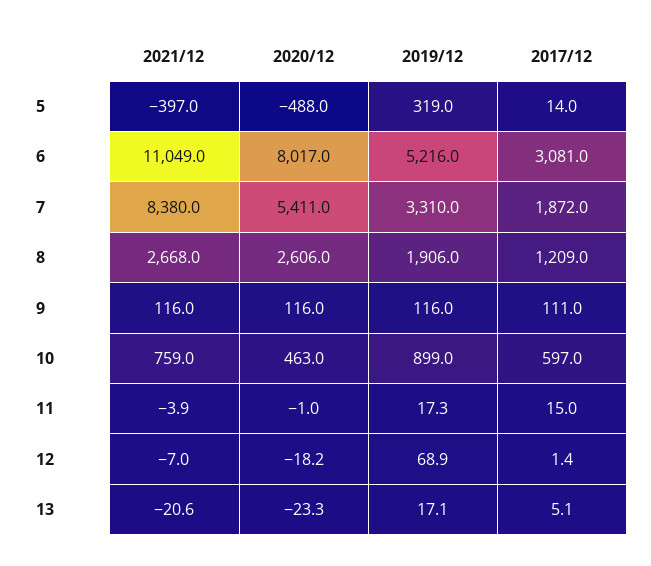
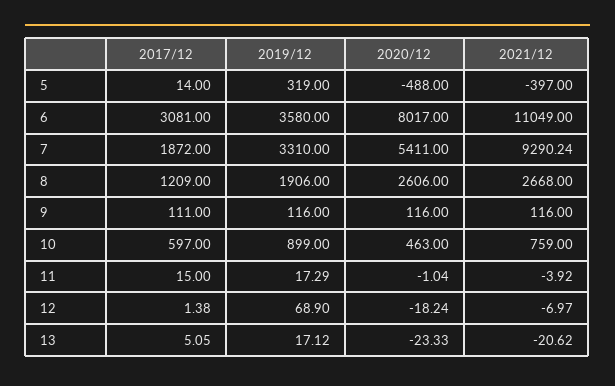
  {
    "2021/12": {
      "5": -397,
      "6": 11049,
-     "7": 8380,
+     "7": 9290.24,
      "8": 2668,
      "9": 116,
      "10": 759,
      "11": -3.92,
      "12": -6.97,
      "13": -20.62
    },
    "2020/12": {
      "5": -488,
      "6": 8017,
      "7": 5411,
      "8": 2606,
      "9": 116,
      "10": 463,
      "11": -1.04,
      "12": -18.24,
      "13": -23.33
    },
    "2019/12": {
      "5": 319,
-     "6": 5216,
+     "6": 3580,
      "7": 3310,
      "8": 1906,
      "9": 116,
      "10": 899,
      "11": 17.29,
      "12": 68.9,
      "13": 17.12
    },
    "2017/12": {
      "5": 14,
      "6": 3081,
      "7": 1872,
      "8": 1209,
      "9": 111,
      "10": 597,
      "11": 15,
      "12": 1.38,
      "13": 5.05
    }
  }

